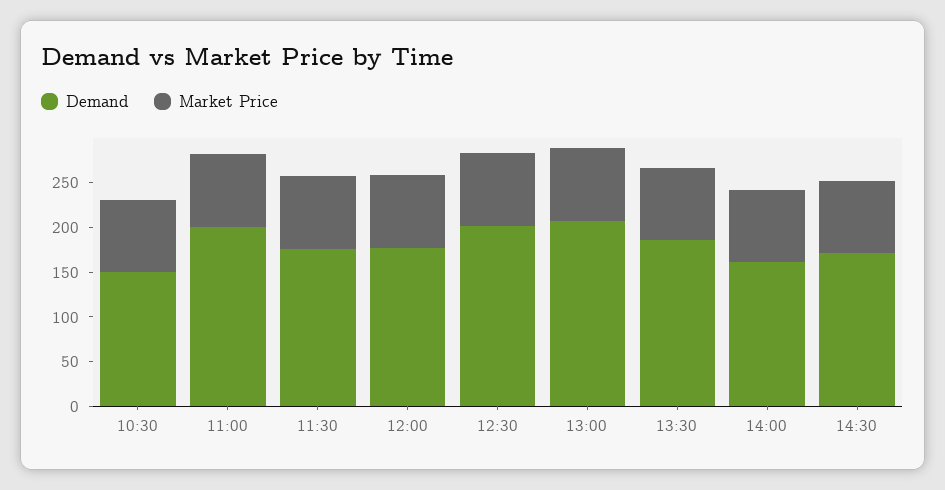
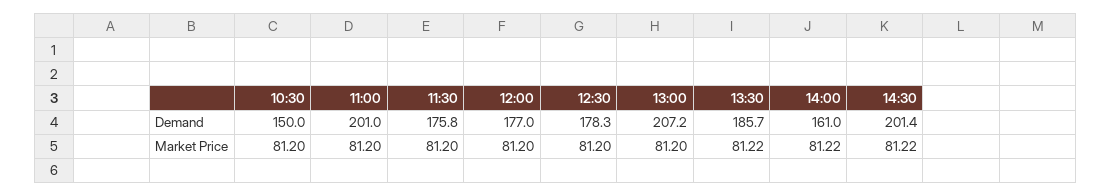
  {
    "Demand": {
      "10:30": 150,
      "11:00": 201,
      "11:30": 175.8,
      "12:00": 177,
-     "12:30": 200,
+     "12:30": 178.3,
      "13:00": 207.2,
      "13:30": 185.7,
      "14:00": 161,
-     "14:30": 170
+     "14:30": 201.4
    },
    "Market Price": {
      "10:30": 81.2,
      "11:00": 81.2,
      "11:30": 81.2,
      "12:00": 81.2,
      "12:30": 81.2,
      "13:00": 81.2,
      "13:30": 81.22,
      "14:00": 81.22,
      "14:30": 81.22
    }
  }

